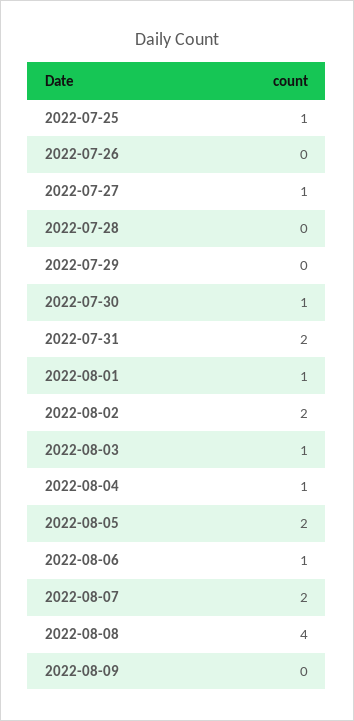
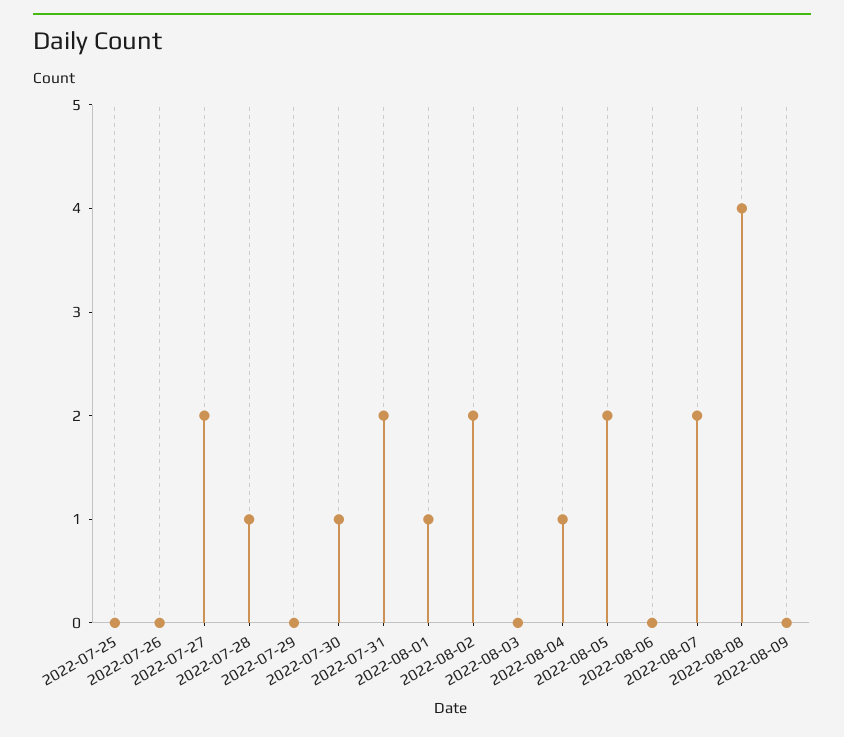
  {
-   "2022-07-25": 1,
+   "2022-07-25": 0,
    "2022-07-26": 0,
-   "2022-07-27": 1,
+   "2022-07-27": 2,
-   "2022-07-28": 0,
+   "2022-07-28": 1,
    "2022-07-29": 0,
    "2022-07-30": 1,
    "2022-07-31": 2,
    "2022-08-01": 1,
    "2022-08-02": 2,
-   "2022-08-03": 1,
+   "2022-08-03": 0,
    "2022-08-04": 1,
    "2022-08-05": 2,
-   "2022-08-06": 1,
+   "2022-08-06": 0,
    "2022-08-07": 2,
    "2022-08-08": 4,
    "2022-08-09": 0
  }

